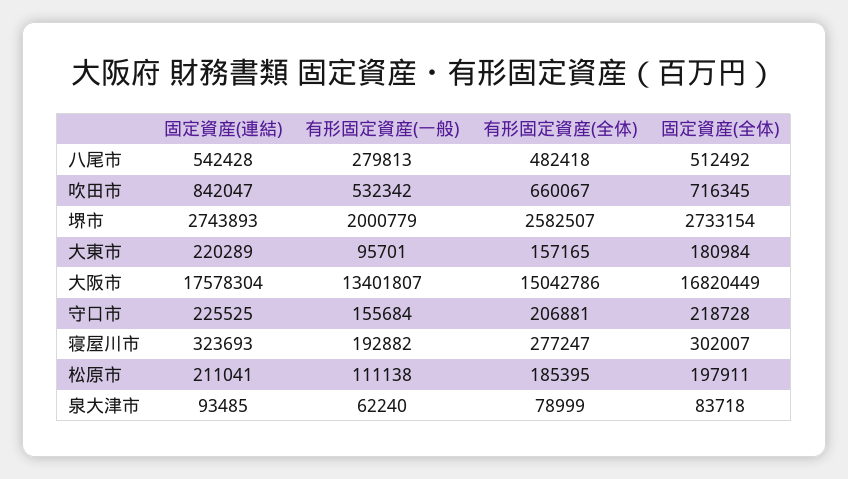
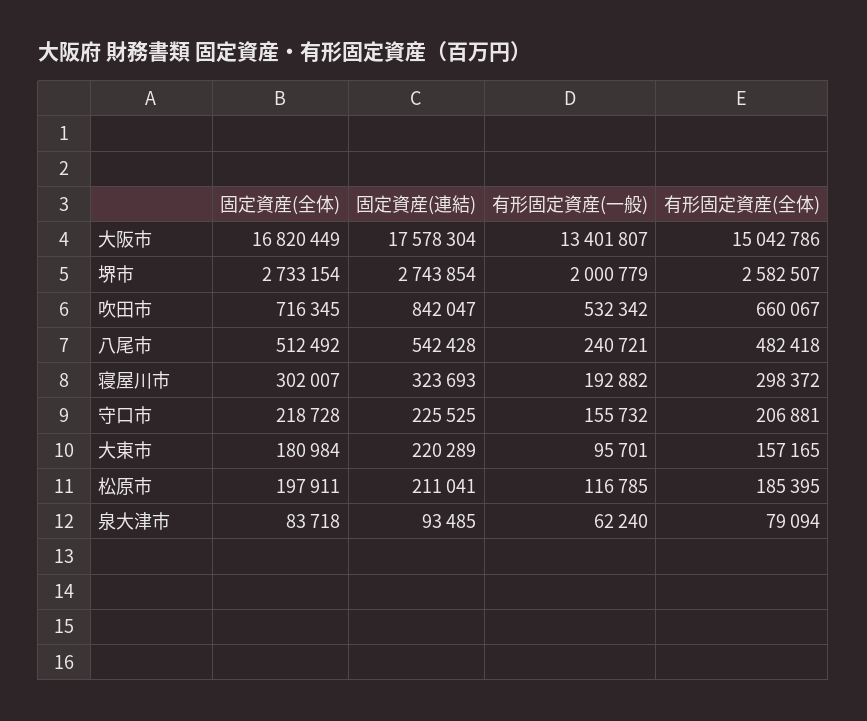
  {
    "固定資産(連結)": {
      "八尾市": 542428,
      "吹田市": 842047,
-     "堺市": 2743893,
+     "堺市": 2743854,
      "大東市": 220289,
      "大阪市": 17578304,
      "守口市": 225525,
      "寝屋川市": 323693,
      "松原市": 211041,
      "泉大津市": 93485
    },
    "有形固定資産(一般)": {
-     "八尾市": 279813,
+     "八尾市": 240721,
      "吹田市": 532342,
      "堺市": 2000779,
      "大東市": 95701,
      "大阪市": 13401807,
-     "守口市": 155684,
+     "守口市": 155732,
      "寝屋川市": 192882,
-     "松原市": 111138,
+     "松原市": 116785,
      "泉大津市": 62240
    },
    "有形固定資産(全体)": {
      "八尾市": 482418,
      "吹田市": 660067,
      "堺市": 2582507,
      "大東市": 157165,
      "大阪市": 15042786,
      "守口市": 206881,
-     "寝屋川市": 277247,
+     "寝屋川市": 298372,
      "松原市": 185395,
-     "泉大津市": 78999
+     "泉大津市": 79094
    },
    "固定資産(全体)": {
      "八尾市": 512492,
      "吹田市": 716345,
      "堺市": 2733154,
      "大東市": 180984,
      "大阪市": 16820449,
      "守口市": 218728,
      "寝屋川市": 302007,
      "松原市": 197911,
      "泉大津市": 83718
    }
  }

